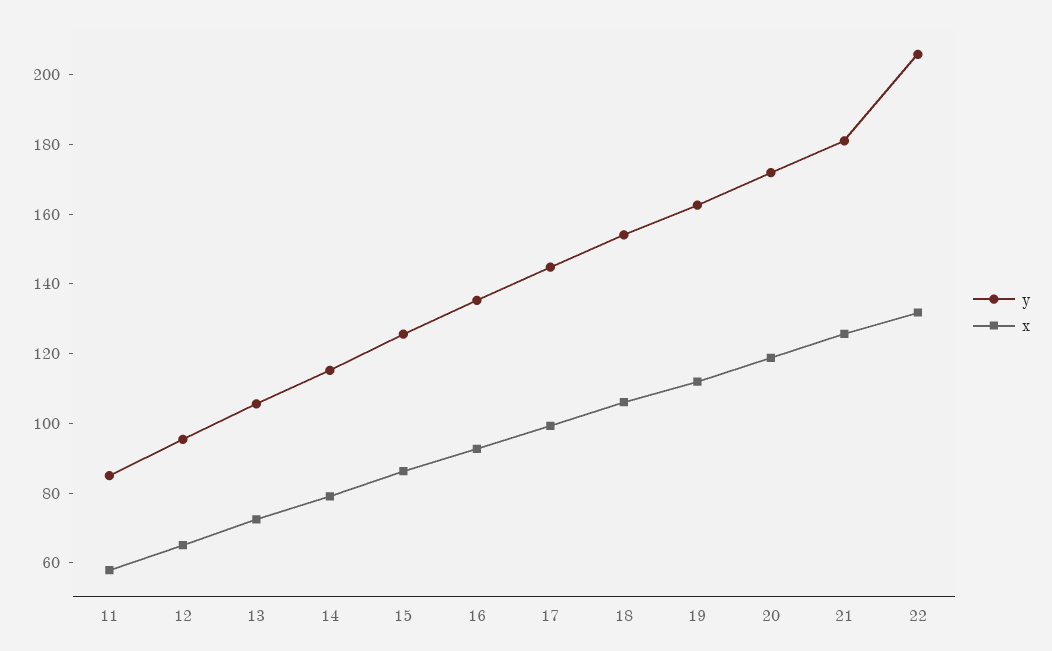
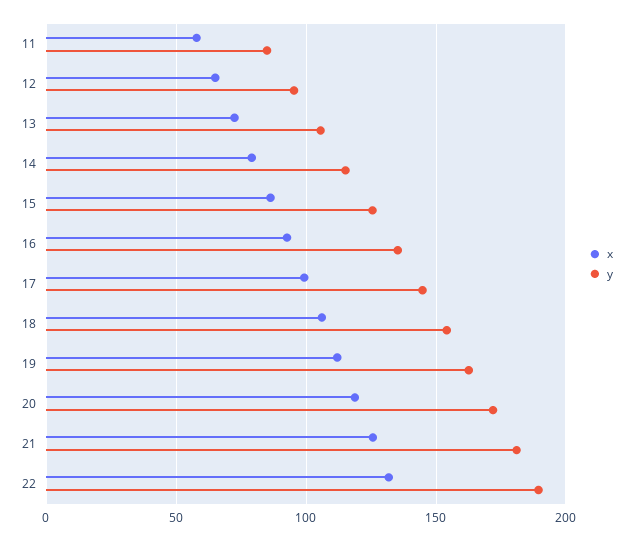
  {
    "y": {
      "11": 85,
      "12": 95,
      "13": 105,
      "14": 115,
      "15": 125,
      "16": 135,
      "17": 145,
      "18": 155,
      "19": 165,
      "20": 170,
      "21": 180,
-     "22": 205
+     "22": 190
    },
    "x": {
      "11": 60,
      "12": 65,
      "13": 75,
      "14": 80,
      "15": 85,
      "16": 95,
      "17": 100,
      "18": 105,
      "19": 110,
      "20": 120,
      "21": 125,
      "22": 130
    }
  }

